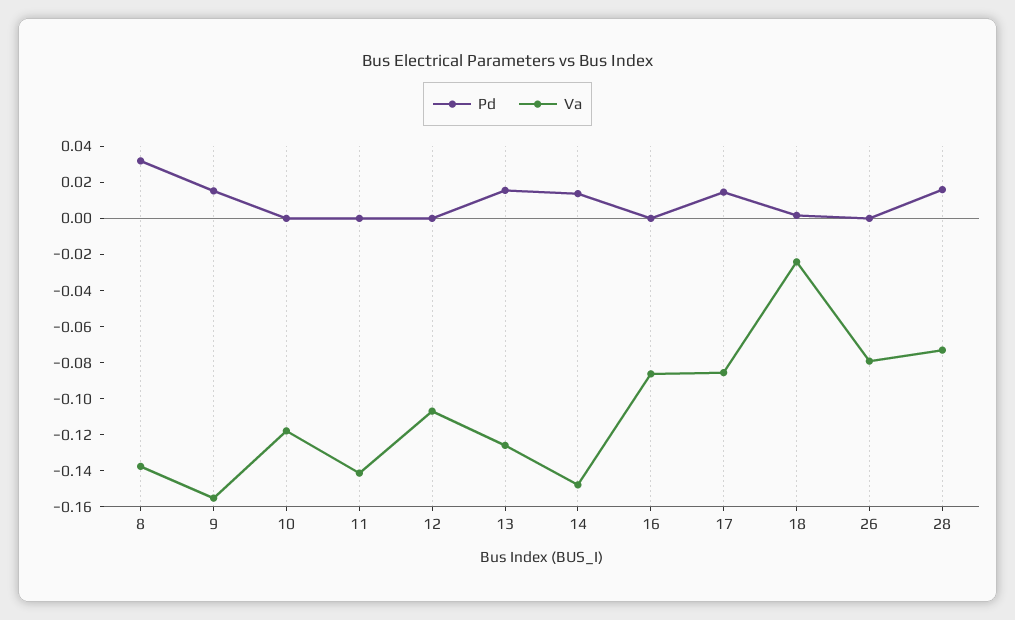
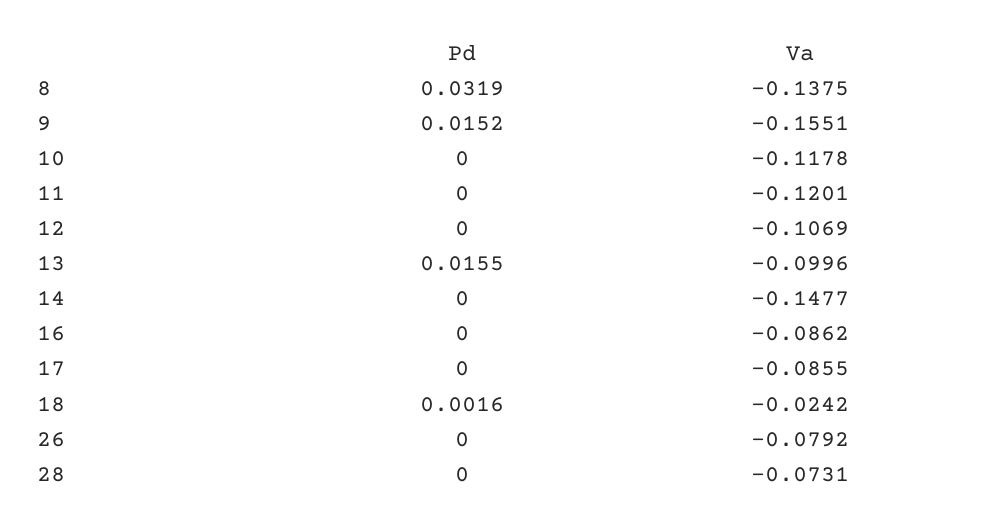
  {
    "Pd": {
      "8": 0.0319,
      "9": 0.0152,
      "10": 0,
      "11": 0,
      "12": 0,
      "13": 0.0155,
-     "14": 0.015,
+     "14": 0,
      "16": 0,
-     "17": 0.015,
+     "17": 0,
      "18": 0.0016,
      "26": 0,
-     "28": 0.015
+     "28": 0
    },
    "Va": {
      "8": -0.1375,
      "9": -0.1551,
      "10": -0.1178,
-     "11": -0.14,
+     "11": -0.1201,
      "12": -0.1069,
-     "13": -0.125,
+     "13": -0.0996,
      "14": -0.1477,
      "16": -0.0862,
      "17": -0.0855,
      "18": -0.0242,
      "26": -0.0792,
      "28": -0.0731
    }
  }

